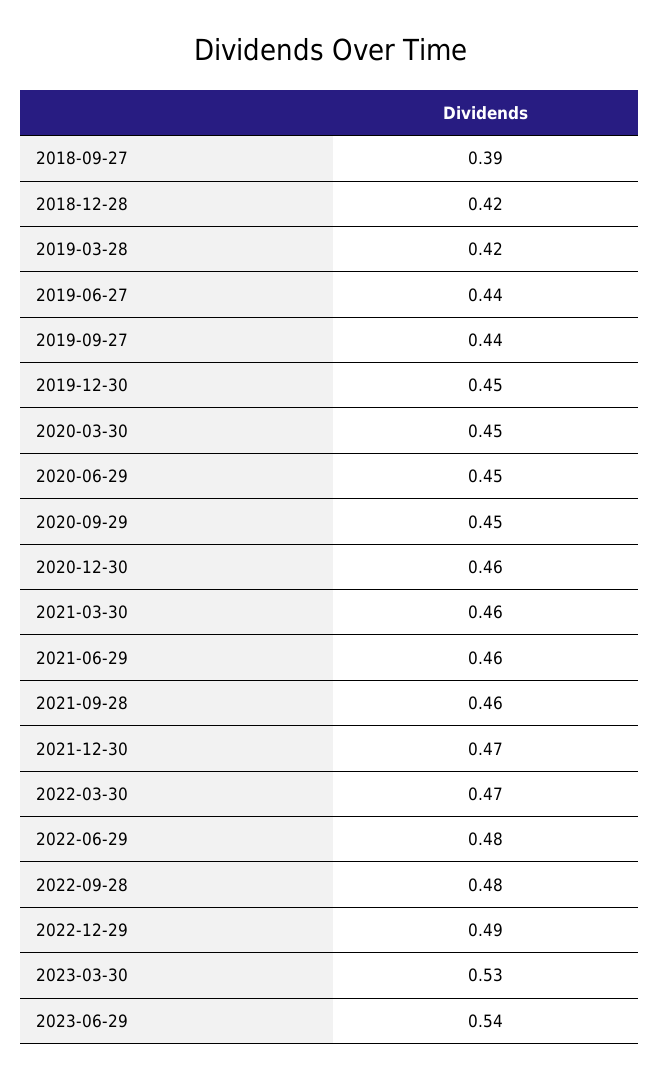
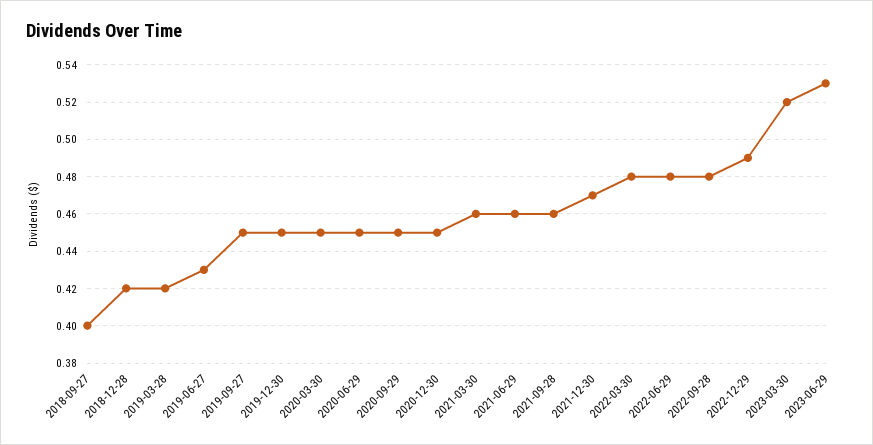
  {
-   "2018-09-27": 0.39,
+   "2018-09-27": 0.4,
    "2018-12-28": 0.42,
    "2019-03-28": 0.42,
-   "2019-06-27": 0.44,
+   "2019-06-27": 0.43,
-   "2019-09-27": 0.44,
+   "2019-09-27": 0.45,
    "2019-12-30": 0.45,
    "2020-03-30": 0.45,
    "2020-06-29": 0.45,
    "2020-09-29": 0.45,
-   "2020-12-30": 0.46,
+   "2020-12-30": 0.45,
    "2021-03-30": 0.46,
    "2021-06-29": 0.46,
    "2021-09-28": 0.46,
    "2021-12-30": 0.47,
-   "2022-03-30": 0.47,
+   "2022-03-30": 0.48,
    "2022-06-29": 0.48,
    "2022-09-28": 0.48,
    "2022-12-29": 0.49,
-   "2023-03-30": 0.53,
+   "2023-03-30": 0.52,
-   "2023-06-29": 0.54
+   "2023-06-29": 0.53
  }

